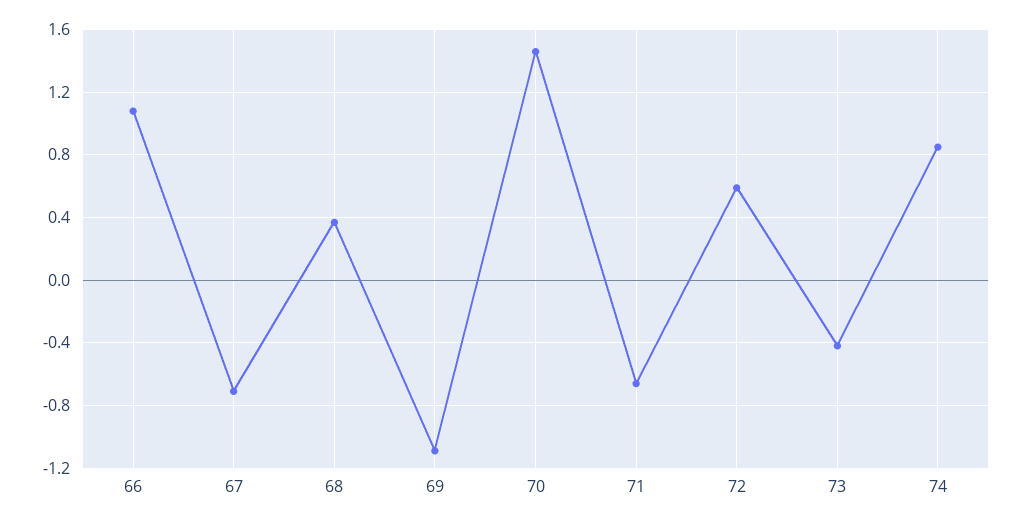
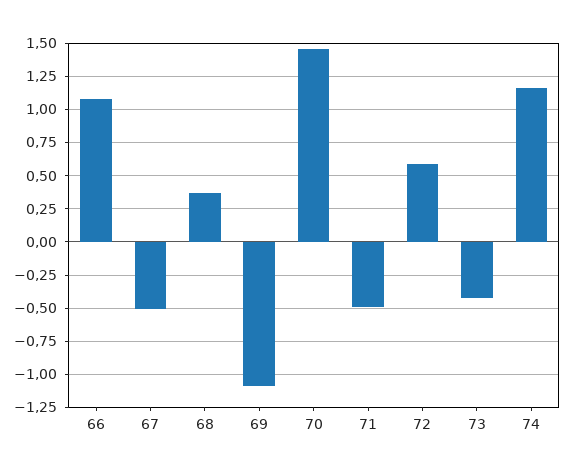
  {
    "66": 1.1,
-   "67": -0.7,
+   "67": -0.5,
    "68": 0.35,
    "69": -1.1,
    "70": 1.45,
-   "71": -0.65,
+   "71": -0.5,
    "72": 0.6,
    "73": -0.4,
-   "74": 0.85
+   "74": 1.15
  }

